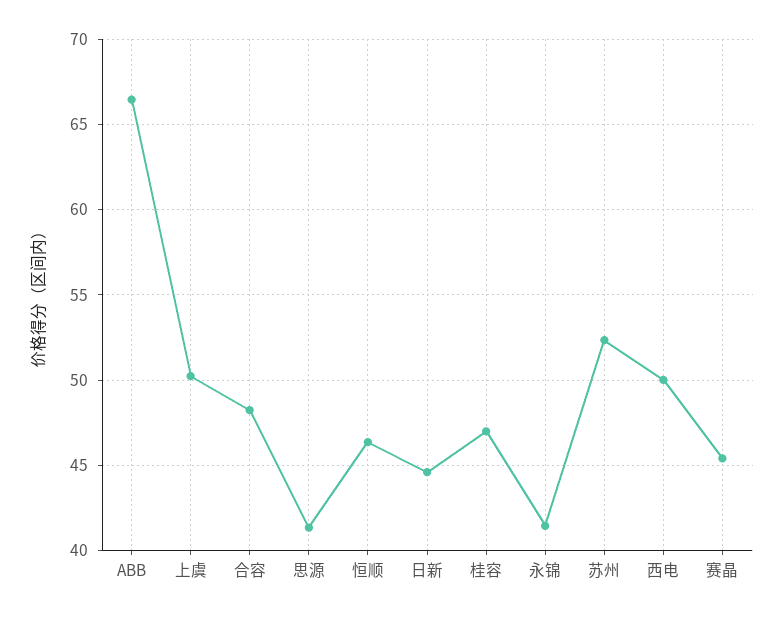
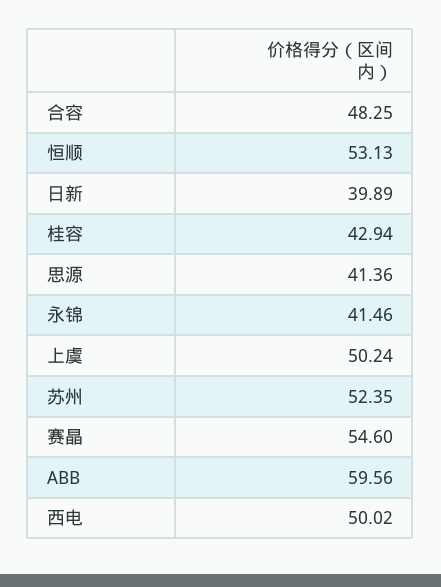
  {
-   "ABB": 66.5,
+   "ABB": 59.56,
    "上虞": 50.24,
    "合容": 48.25,
    "思源": 41.36,
-   "恒顺": 46.5,
+   "恒顺": 53.13,
-   "日新": 44.5,
+   "日新": 39.89,
-   "桂容": 47,
+   "桂容": 42.94,
    "永锦": 41.46,
    "苏州": 52.35,
    "西电": 50.02,
-   "赛晶": 45.5
+   "赛晶": 54.6
  }

